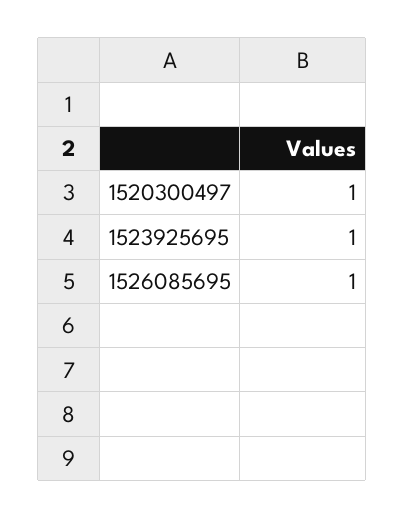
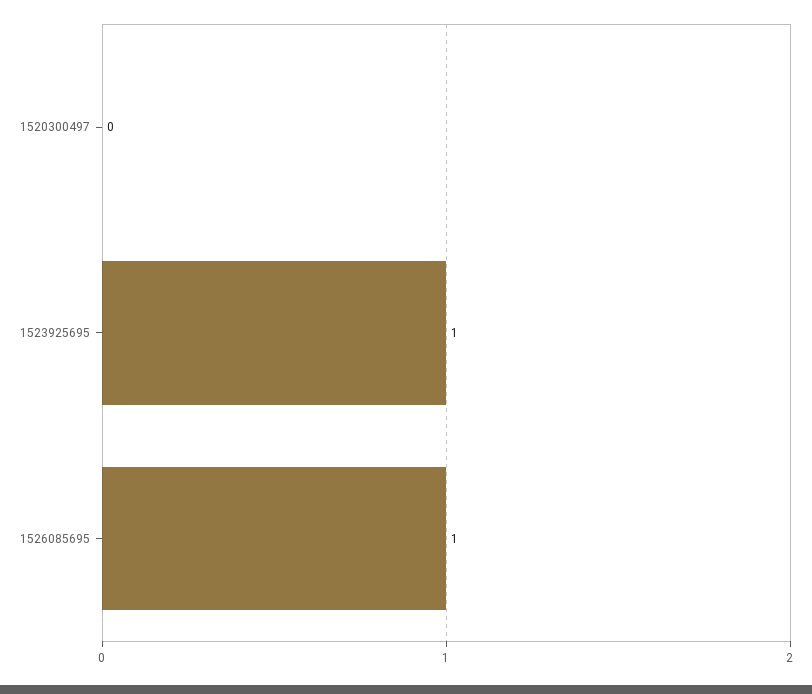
  {
-   "1520300497": 1,
+   "1520300497": 0,
    "1523925695": 1,
    "1526085695": 1
  }

